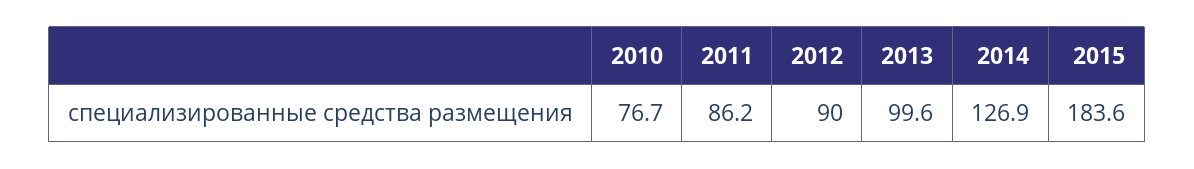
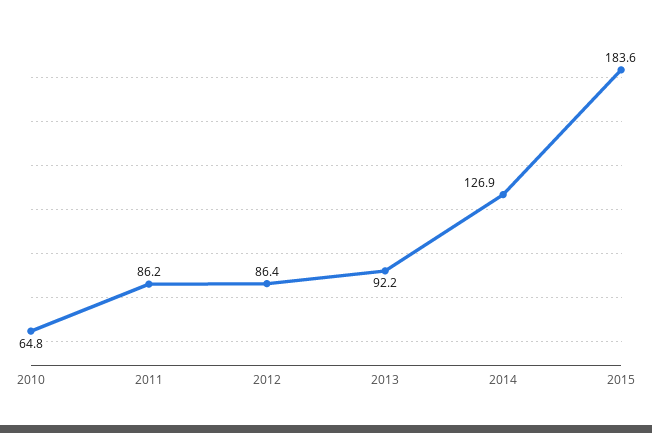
  {
-   "2010": 76.7,
+   "2010": 64.8,
    "2011": 86.2,
-   "2012": 90,
+   "2012": 86.4,
-   "2013": 99.6,
+   "2013": 92.2,
    "2014": 126.9,
    "2015": 183.6
  }

